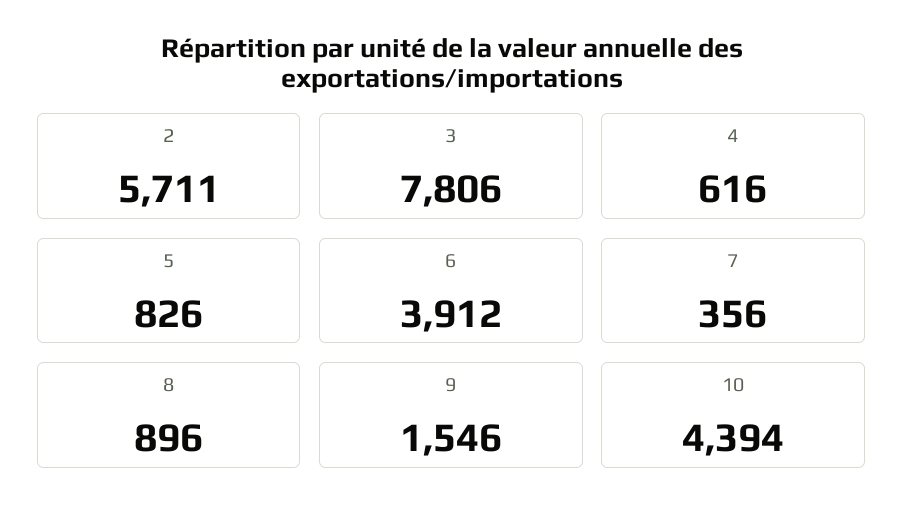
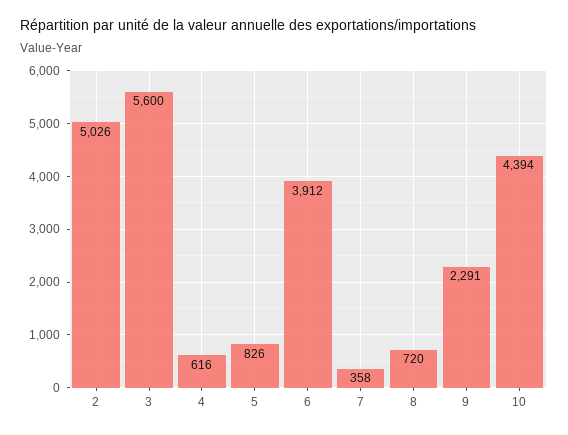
  {
-   "2": 5711,
+   "2": 5026,
-   "3": 7806,
+   "3": 5600,
    "4": 616,
    "5": 826,
    "6": 3912,
-   "7": 356,
+   "7": 358,
-   "8": 896,
+   "8": 720,
-   "9": 1546,
+   "9": 2291,
    "10": 4394
  }

